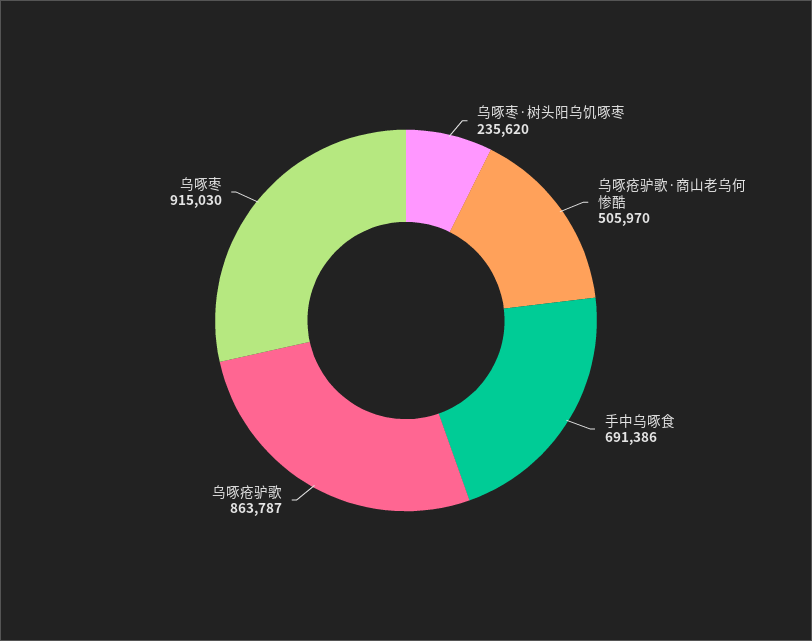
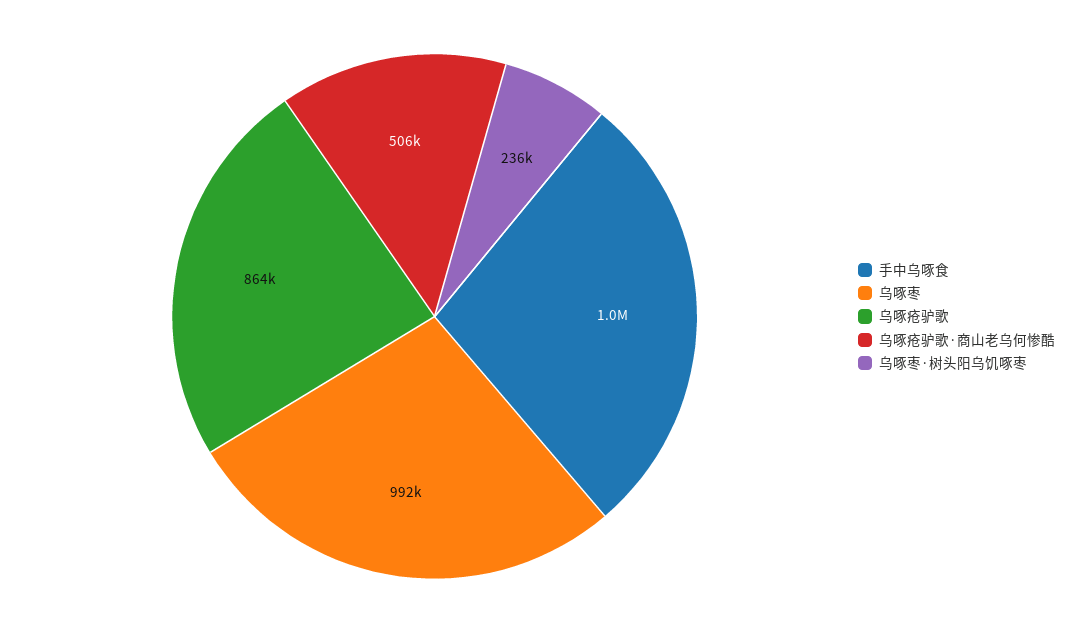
  {
    "乌啄枣·树头阳乌饥啄枣": 235620,
    "乌啄疮驴歌·商山老乌何惨酷": 505970,
-   "手中乌啄食": 691386,
+   "手中乌啄食": 1000000,
    "乌啄疮驴歌": 863787,
-   "乌啄枣": 915030
+   "乌啄枣": 992000
  }

